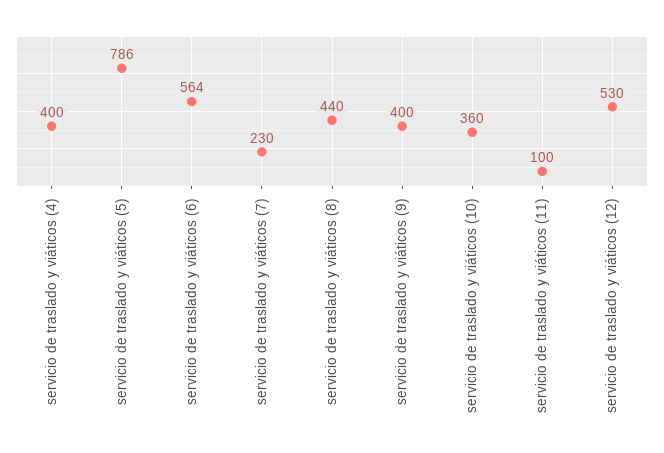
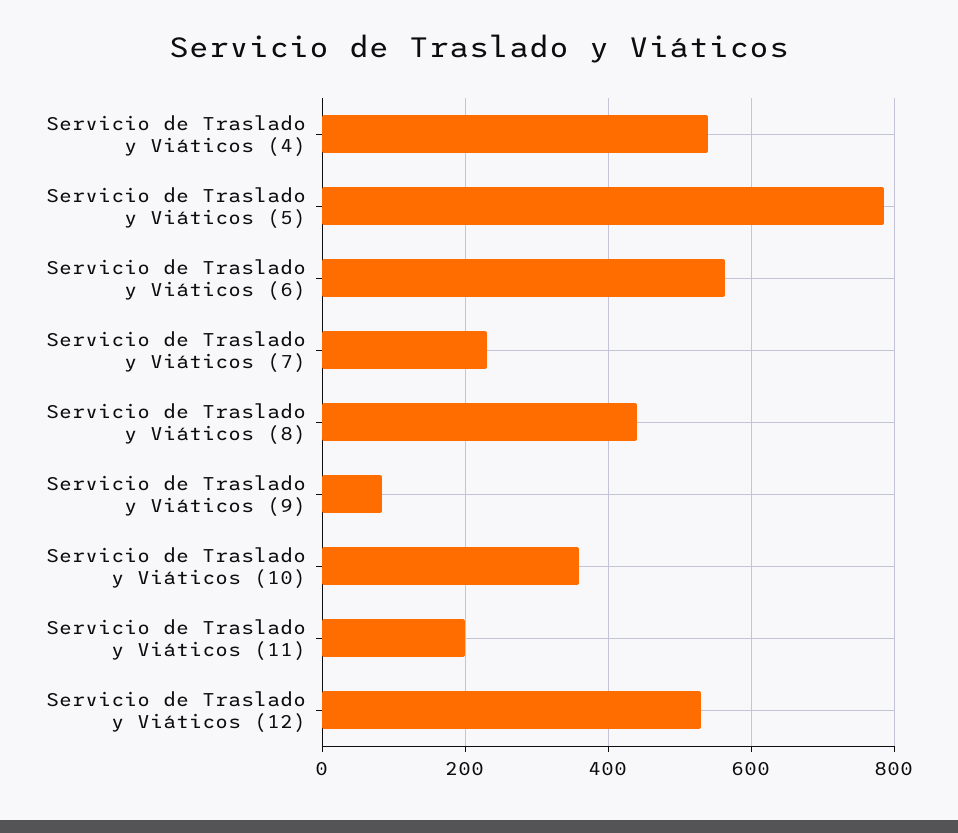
  {
-   "servicio de traslado y viáticos (4)": 400,
+   "servicio de traslado y viáticos (4)": 540,
    "servicio de traslado y viáticos (5)": 786,
    "servicio de traslado y viáticos (6)": 564,
    "servicio de traslado y viáticos (7)": 230,
    "servicio de traslado y viáticos (8)": 440,
-   "servicio de traslado y viáticos (9)": 400,
+   "servicio de traslado y viáticos (9)": 80,
    "servicio de traslado y viáticos (10)": 360,
-   "servicio de traslado y viáticos (11)": 100,
+   "servicio de traslado y viáticos (11)": 200,
    "servicio de traslado y viáticos (12)": 530
  }

